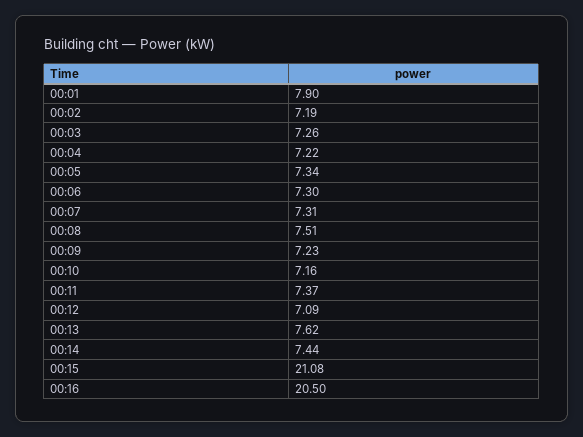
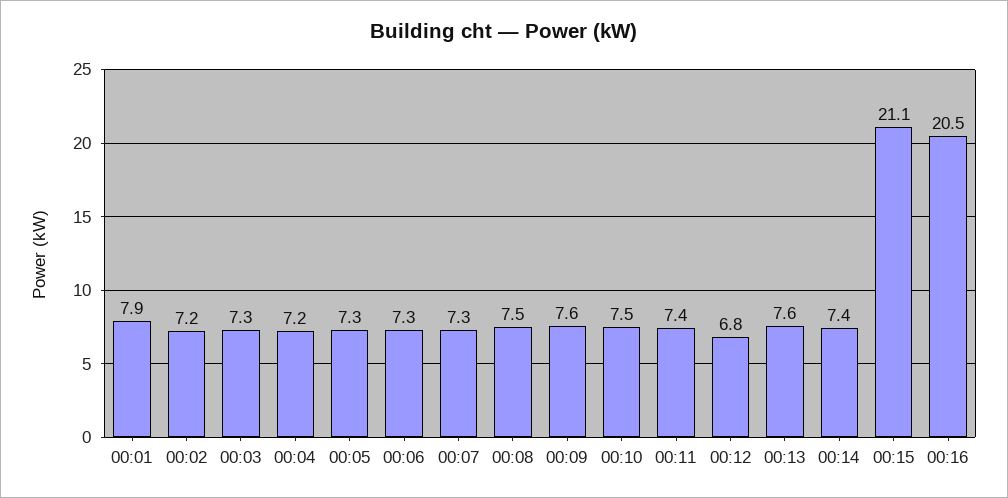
  {
    "00:01": 7.9,
    "00:02": 7.19,
    "00:03": 7.26,
    "00:04": 7.22,
    "00:05": 7.34,
    "00:06": 7.3,
    "00:07": 7.31,
    "00:08": 7.51,
-   "00:09": 7.23,
+   "00:09": 7.6,
-   "00:10": 7.16,
+   "00:10": 7.5,
    "00:11": 7.37,
-   "00:12": 7.09,
+   "00:12": 6.8,
    "00:13": 7.62,
    "00:14": 7.44,
    "00:15": 21.08,
    "00:16": 20.5
  }

